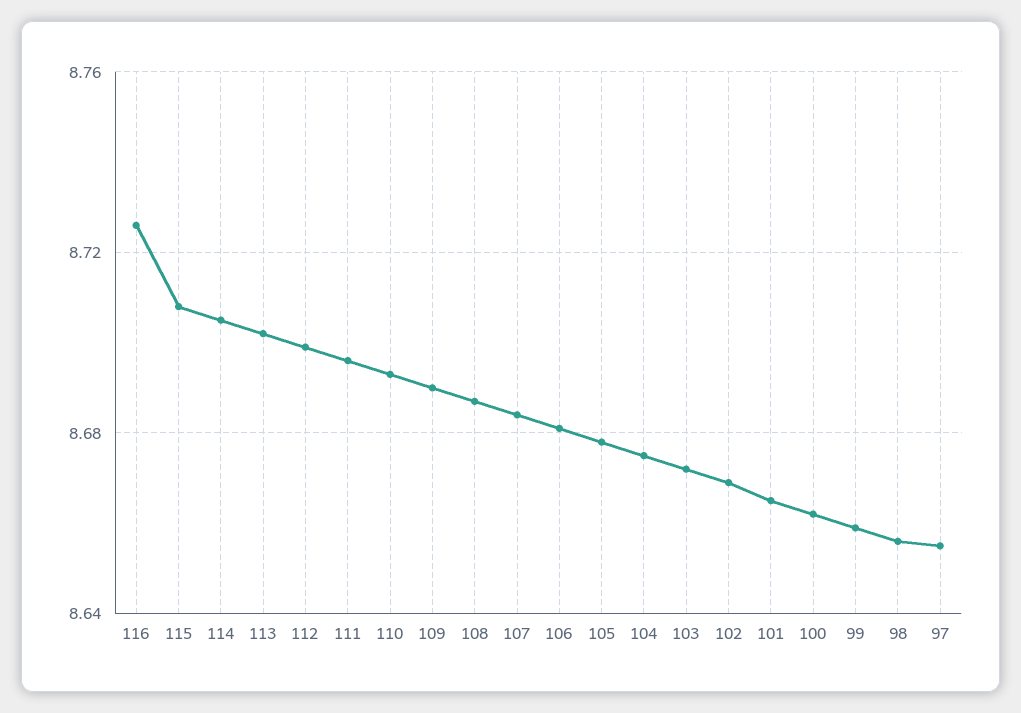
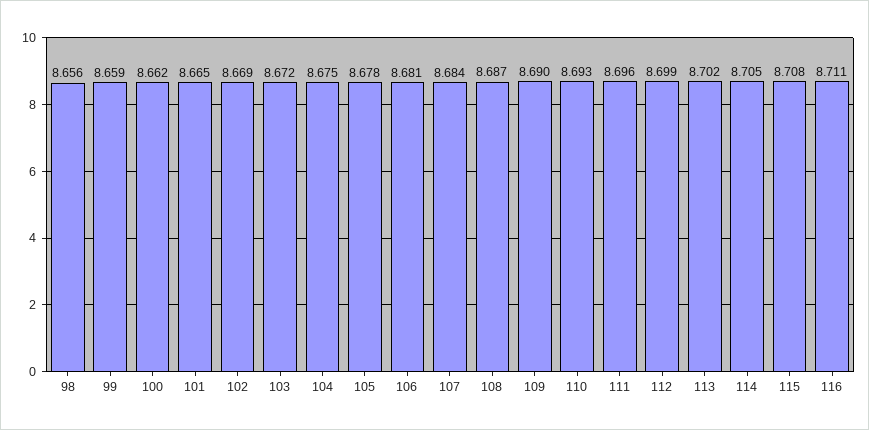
  {
-   "116": 8.725,
+   "116": 8.711,
    "115": 8.708,
    "114": 8.705,
    "113": 8.702,
    "112": 8.699,
    "111": 8.696,
    "110": 8.693,
    "109": 8.69,
    "108": 8.687,
    "107": 8.684,
    "106": 8.681,
    "105": 8.678,
    "104": 8.675,
    "103": 8.672,
    "102": 8.669,
    "101": 8.665,
    "100": 8.662,
    "99": 8.659,
-   "98": 8.656,
+   "98": 8.656
-   "97": 8.655
  }

